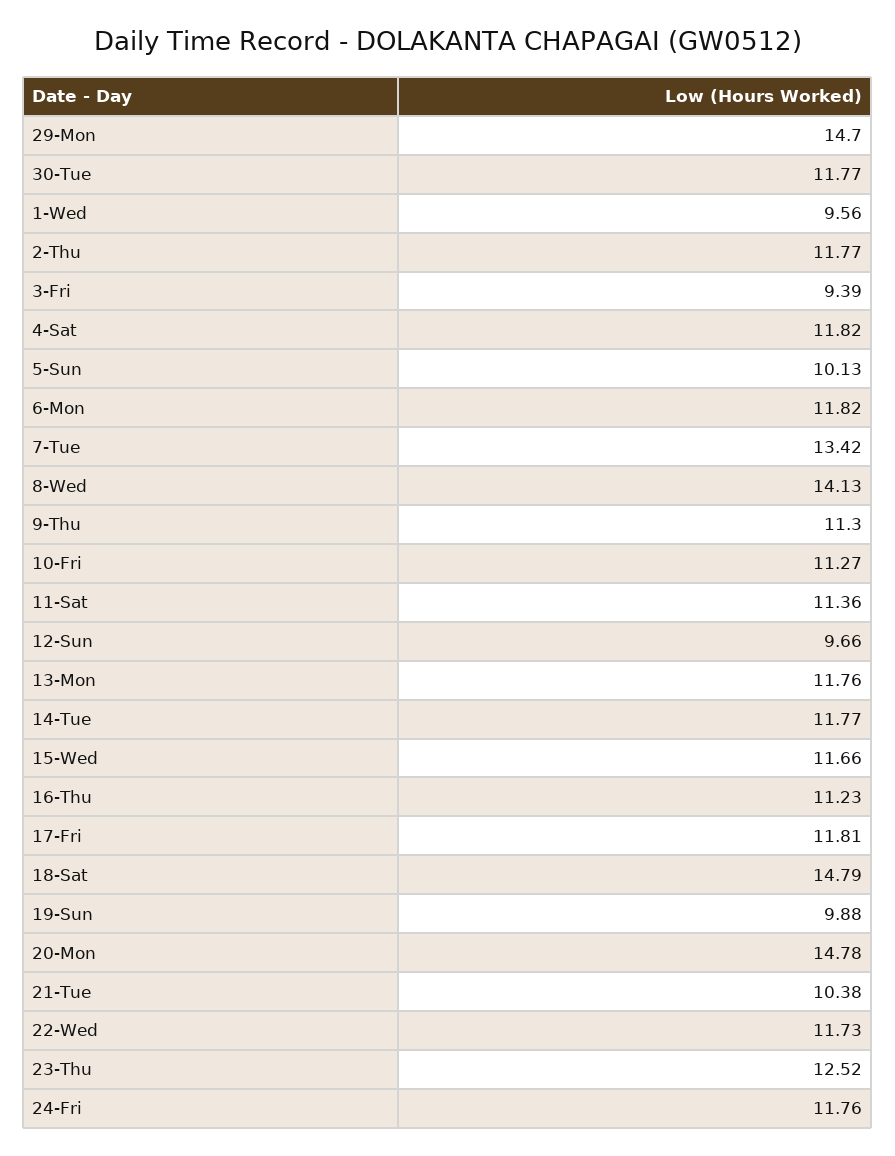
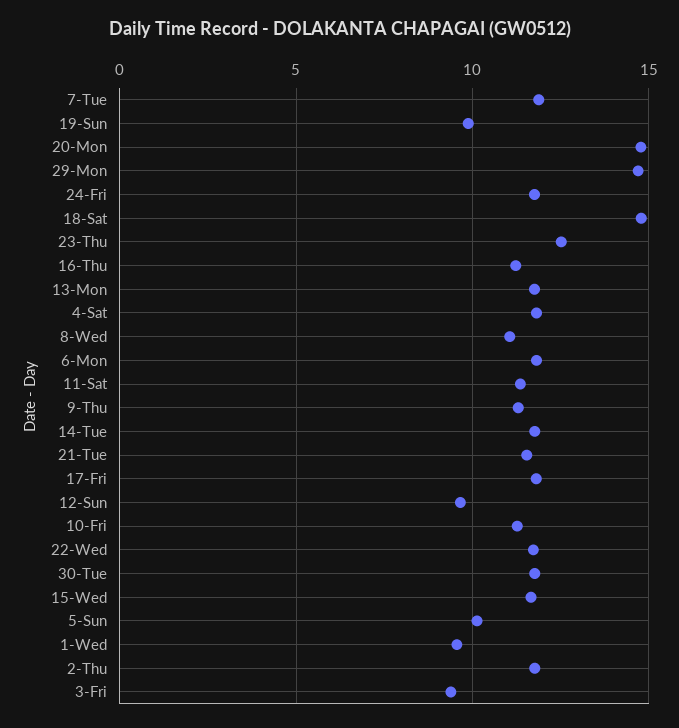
  {
    "29-Mon": 14.7,
    "30-Tue": 11.77,
    "1-Wed": 9.56,
    "2-Thu": 11.77,
    "3-Fri": 9.39,
    "4-Sat": 11.82,
    "5-Sun": 10.13,
    "6-Mon": 11.82,
-   "7-Tue": 13.42,
+   "7-Tue": 12,
-   "8-Wed": 14.13,
+   "8-Wed": 11,
    "9-Thu": 11.3,
    "10-Fri": 11.27,
    "11-Sat": 11.36,
    "12-Sun": 9.66,
    "13-Mon": 11.76,
    "14-Tue": 11.77,
    "15-Wed": 11.66,
    "16-Thu": 11.23,
    "17-Fri": 11.81,
    "18-Sat": 14.79,
    "19-Sun": 9.88,
    "20-Mon": 14.78,
-   "21-Tue": 10.38,
+   "21-Tue": 11.5,
    "22-Wed": 11.73,
    "23-Thu": 12.52,
    "24-Fri": 11.76
  }

